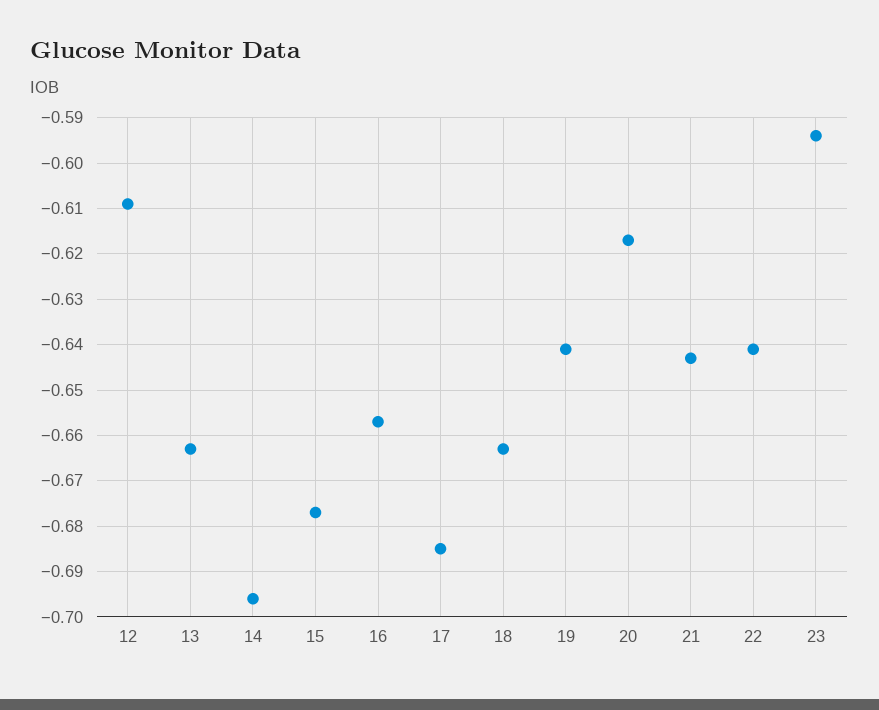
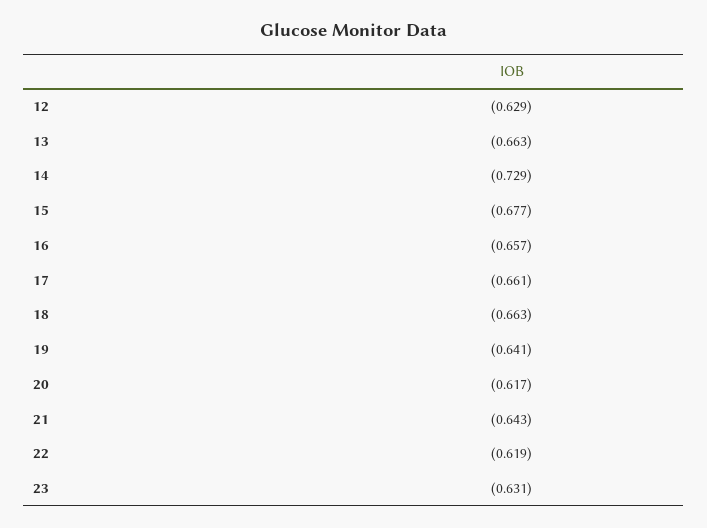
  {
-   "12": -0.61,
+   "12": -0.629,
    "13": -0.663,
-   "14": -0.695,
+   "14": -0.729,
    "15": -0.677,
    "16": -0.657,
-   "17": -0.685,
+   "17": -0.661,
    "18": -0.663,
    "19": -0.641,
    "20": -0.617,
    "21": -0.643,
-   "22": -0.64,
+   "22": -0.619,
-   "23": -0.595
+   "23": -0.631
  }

